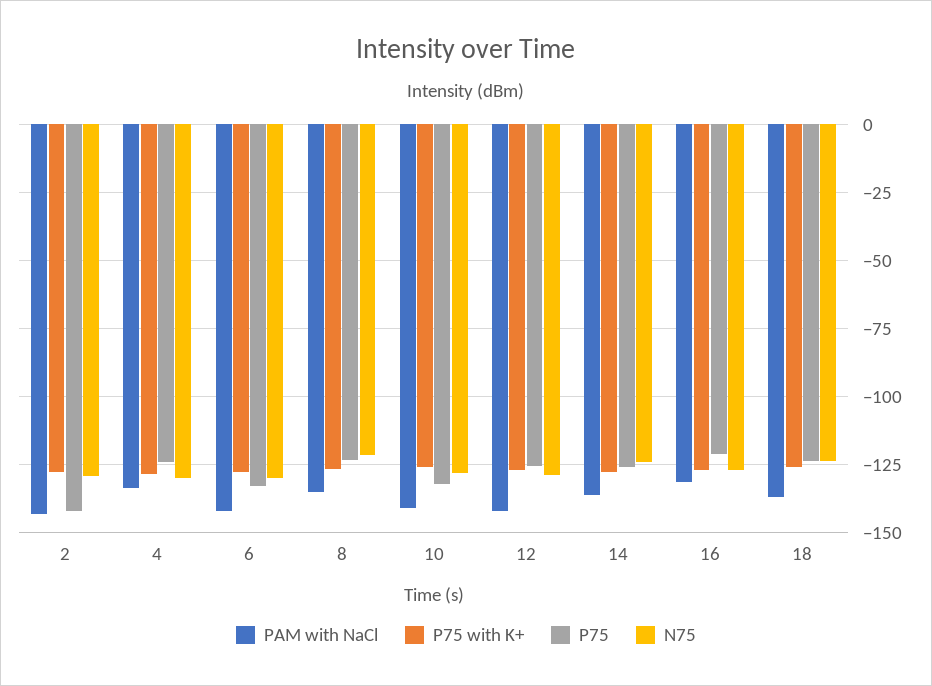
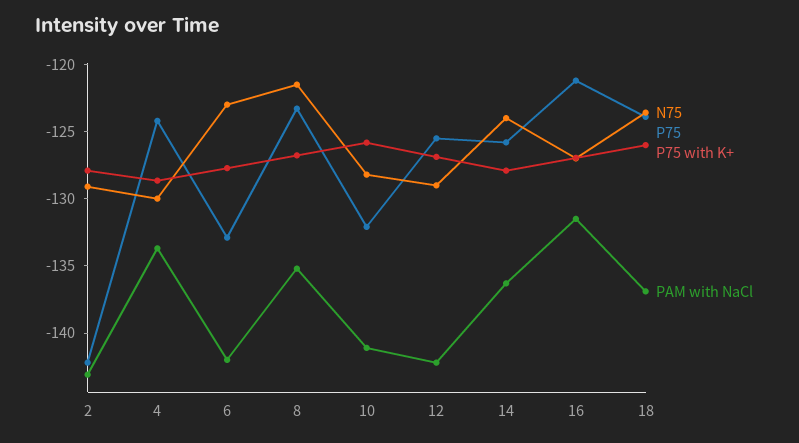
  {
    "PAM with NaCl": {
      "2": -143,
      "4": -134,
      "6": -142,
      "8": -135,
      "10": -141,
      "12": -142,
      "14": -136,
      "16": -132,
      "18": -137
    },
    "P75 with K+": {
      "2": -128,
      "4": -129,
      "6": -128,
      "8": -127,
      "10": -126,
      "12": -127,
      "14": -128,
      "16": -127,
      "18": -126
    },
    "P75": {
      "2": -142,
      "4": -124,
      "6": -133,
      "8": -123,
      "10": -132,
      "12": -126,
      "14": -126,
      "16": -121,
      "18": -124
    },
    "N75": {
      "2": -129,
      "4": -130,
-     "6": -130,
+     "6": -123,
      "8": -122,
      "10": -128,
      "12": -129,
      "14": -124,
      "16": -127,
      "18": -124
    }
  }

